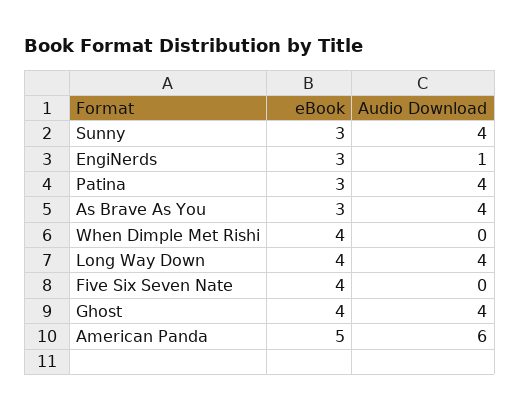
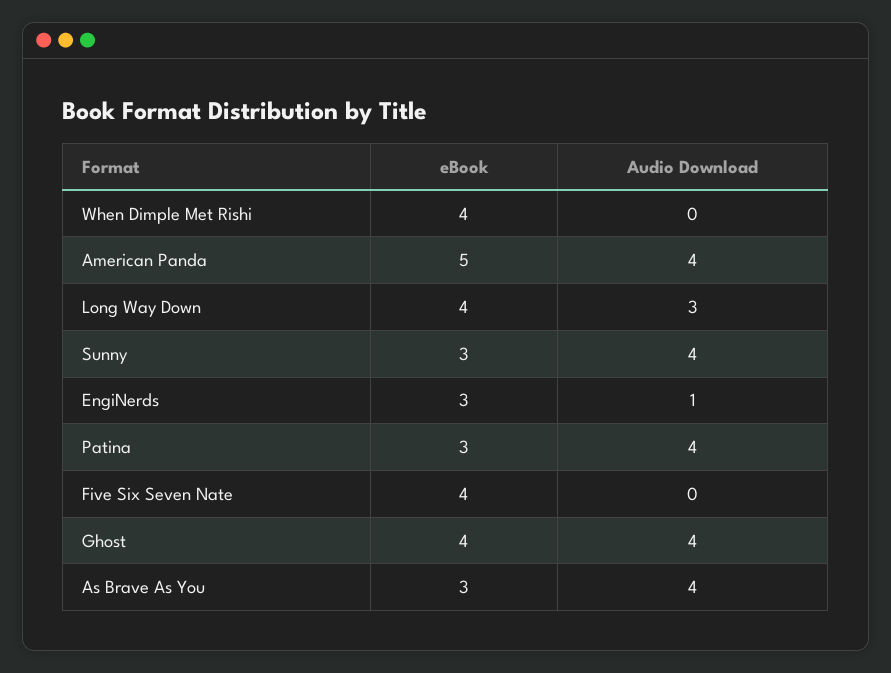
  {
    "eBook": {
      "Sunny": 3,
      "EngiNerds": 3,
      "Patina": 3,
      "As Brave As You": 3,
      "When Dimple Met Rishi": 4,
      "Long Way Down": 4,
      "Five Six Seven Nate": 4,
      "Ghost": 4,
      "American Panda": 5
    },
    "Audio Download": {
      "Sunny": 4,
      "EngiNerds": 1,
      "Patina": 4,
      "As Brave As You": 4,
      "When Dimple Met Rishi": 0,
-     "Long Way Down": 4,
+     "Long Way Down": 3,
      "Five Six Seven Nate": 0,
      "Ghost": 4,
-     "American Panda": 6
+     "American Panda": 4
    }
  }

